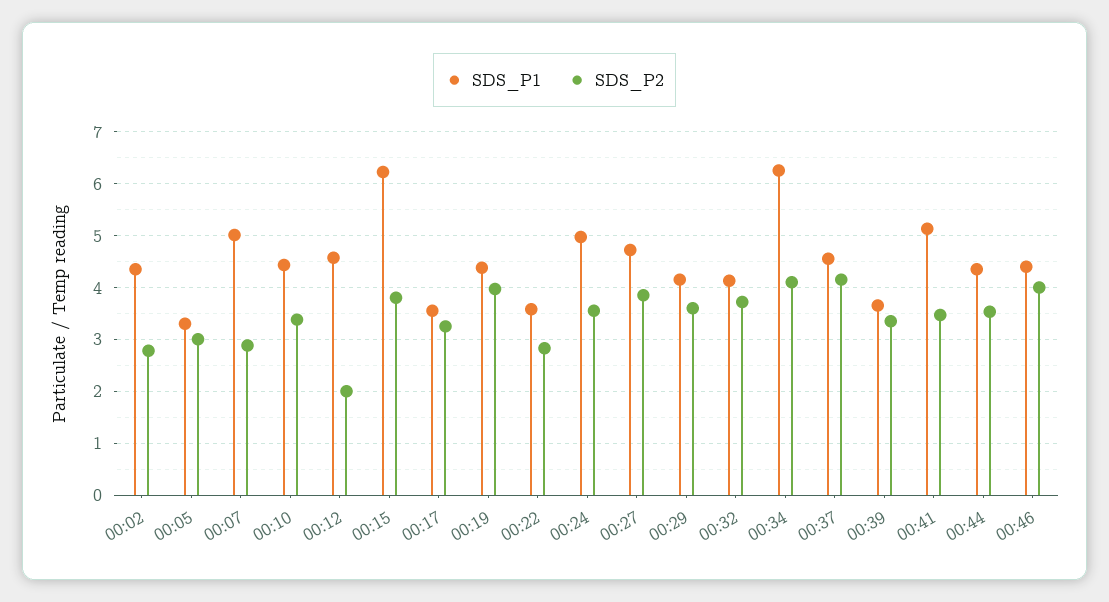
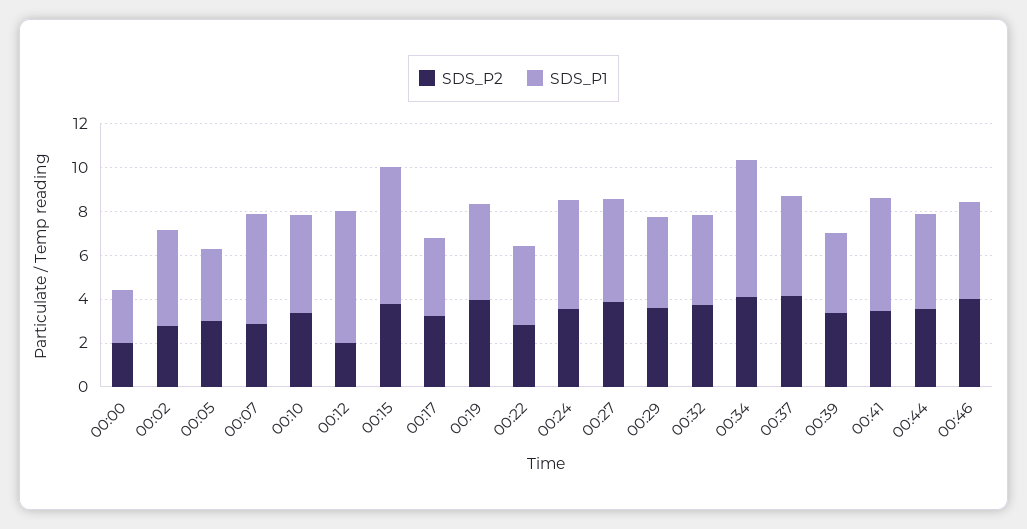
  {
    "SDS_P1": {
      "00:02": 4.4,
      "00:05": 3.4,
      "00:07": 5,
      "00:10": 4.4,
-     "00:12": 4.6,
+     "00:12": 6,
      "00:15": 6.2,
      "00:17": 3.6,
      "00:19": 4.4,
      "00:22": 3.6,
      "00:24": 5,
      "00:27": 4.8,
      "00:29": 4.2,
      "00:32": 4.2,
      "00:34": 6.2,
      "00:37": 4.6,
      "00:39": 3.6,
      "00:41": 5.2,
      "00:44": 4.4,
-     "00:46": 4.4
+     "00:46": 4.4,
+     "00:00": 2.5
    },
    "SDS_P2": {
      "00:02": 2.8,
      "00:05": 3,
      "00:07": 2.8,
      "00:10": 3.4,
      "00:12": 2,
      "00:15": 3.8,
      "00:17": 3.2,
      "00:19": 4,
      "00:22": 2.8,
      "00:24": 3.6,
      "00:27": 3.8,
      "00:29": 3.6,
      "00:32": 3.8,
      "00:34": 4.2,
      "00:37": 4.2,
      "00:39": 3.4,
      "00:41": 3.4,
      "00:44": 3.6,
-     "00:46": 4
+     "00:46": 4,
+     "00:00": 2
    }
  }

